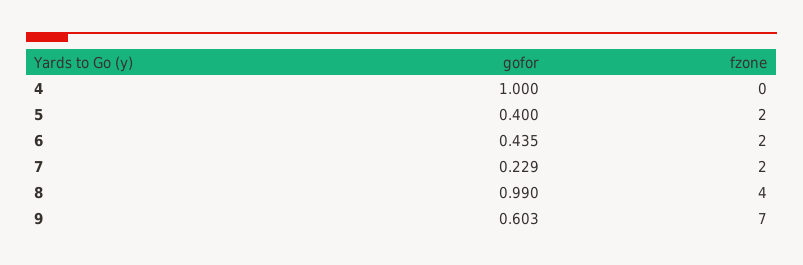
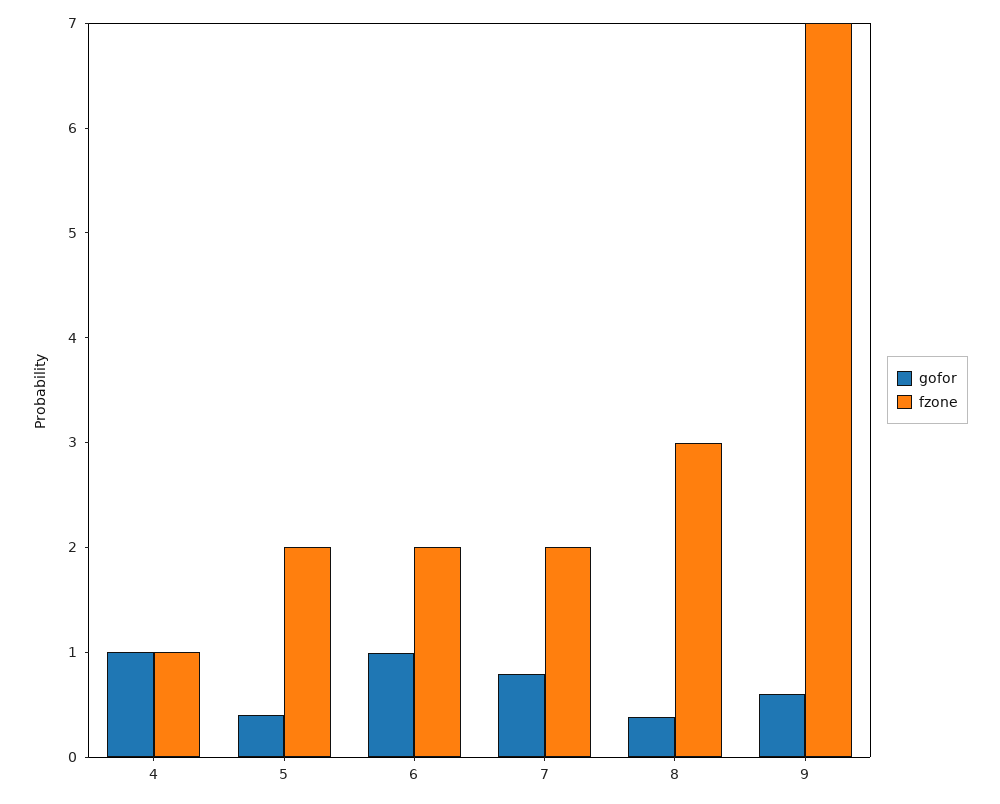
  {
    "gofor": {
      "4": 1,
      "5": 0.4,
-     "6": 0.435,
+     "6": 1,
-     "7": 0.229,
+     "7": 0.8,
-     "8": 0.99,
+     "8": 0.4,
      "9": 0.603
    },
    "fzone": {
-     "4": 0,
+     "4": 1,
      "5": 2,
      "6": 2,
      "7": 2,
-     "8": 4,
+     "8": 3,
      "9": 7
    }
  }

